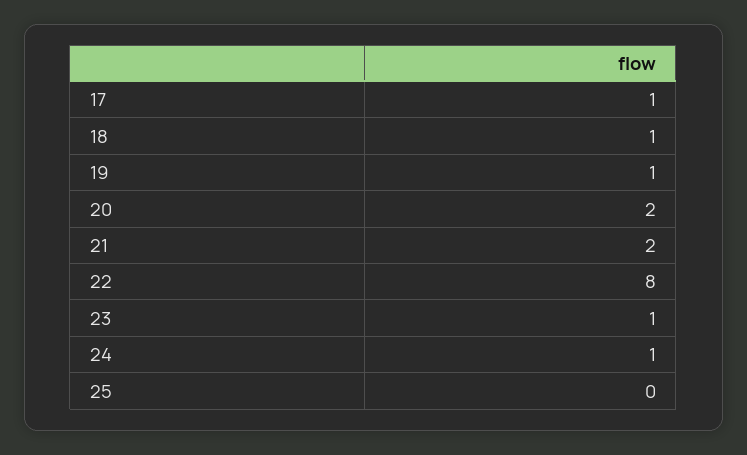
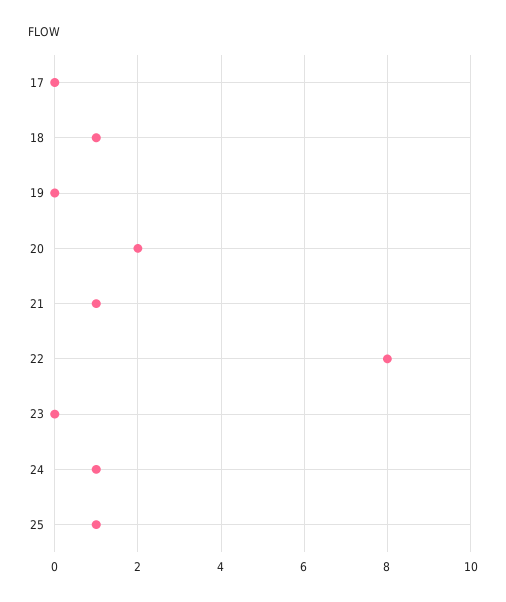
  {
-   "17": 1,
+   "17": 0,
    "18": 1,
-   "19": 1,
+   "19": 0,
    "20": 2,
-   "21": 2,
+   "21": 1,
    "22": 8,
-   "23": 1,
+   "23": 0,
    "24": 1,
-   "25": 0
+   "25": 1
  }

